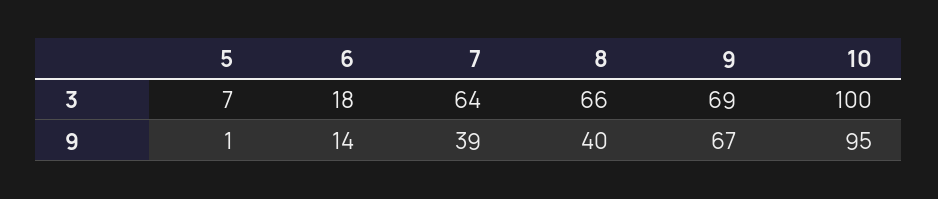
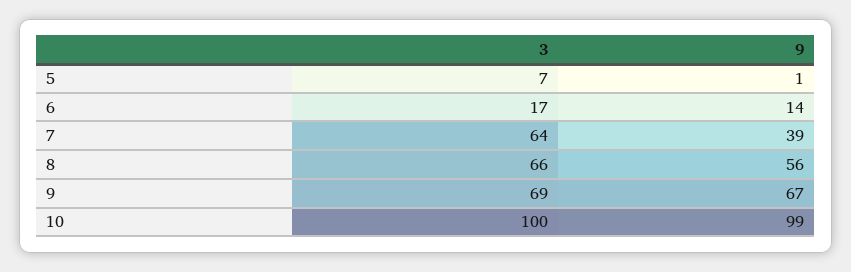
  {
    "5": {
      "3": 7,
      "9": 1
    },
    "6": {
-     "3": 18,
+     "3": 17,
      "9": 14
    },
    "7": {
      "3": 64,
      "9": 39
    },
    "8": {
      "3": 66,
-     "9": 40
+     "9": 56
    },
    "9": {
      "3": 69,
      "9": 67
    },
    "10": {
      "3": 100,
-     "9": 95
+     "9": 99
    }
  }

